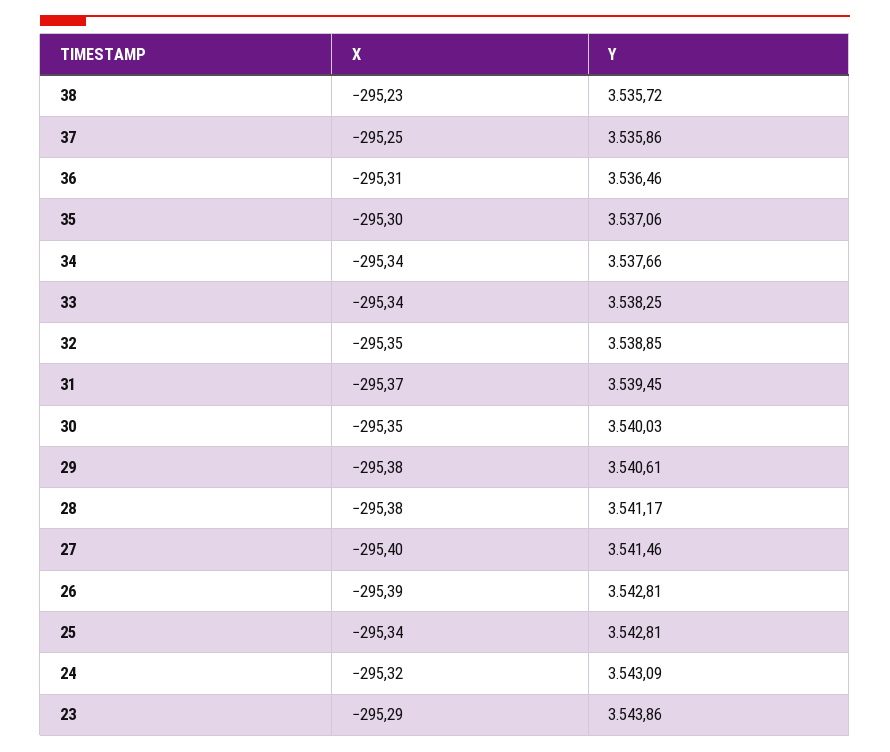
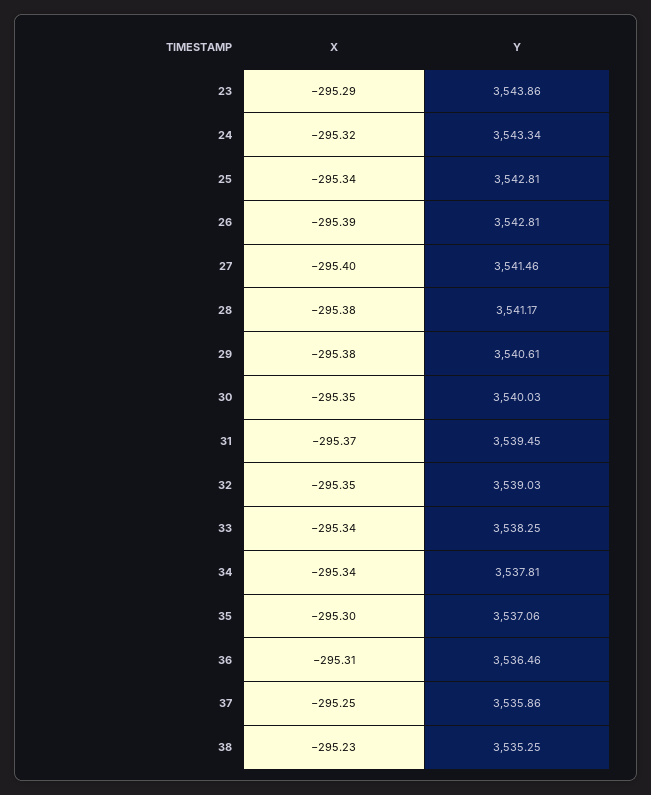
  {
    "X": {
      "38": -295.23,
      "37": -295.25,
      "36": -295.31,
      "35": -295.3,
      "34": -295.34,
      "33": -295.34,
      "32": -295.35,
      "31": -295.37,
      "30": -295.35,
      "29": -295.38,
      "28": -295.38,
      "27": -295.4,
      "26": -295.39,
      "25": -295.34,
      "24": -295.32,
      "23": -295.29
    },
    "Y": {
-     "38": 3535.72,
+     "38": 3535.25,
      "37": 3535.86,
      "36": 3536.46,
      "35": 3537.06,
-     "34": 3537.66,
+     "34": 3537.81,
      "33": 3538.25,
-     "32": 3538.85,
+     "32": 3539.03,
      "31": 3539.45,
      "30": 3540.03,
      "29": 3540.61,
      "28": 3541.17,
      "27": 3541.46,
      "26": 3542.81,
      "25": 3542.81,
-     "24": 3543.09,
+     "24": 3543.34,
      "23": 3543.86
    }
  }

